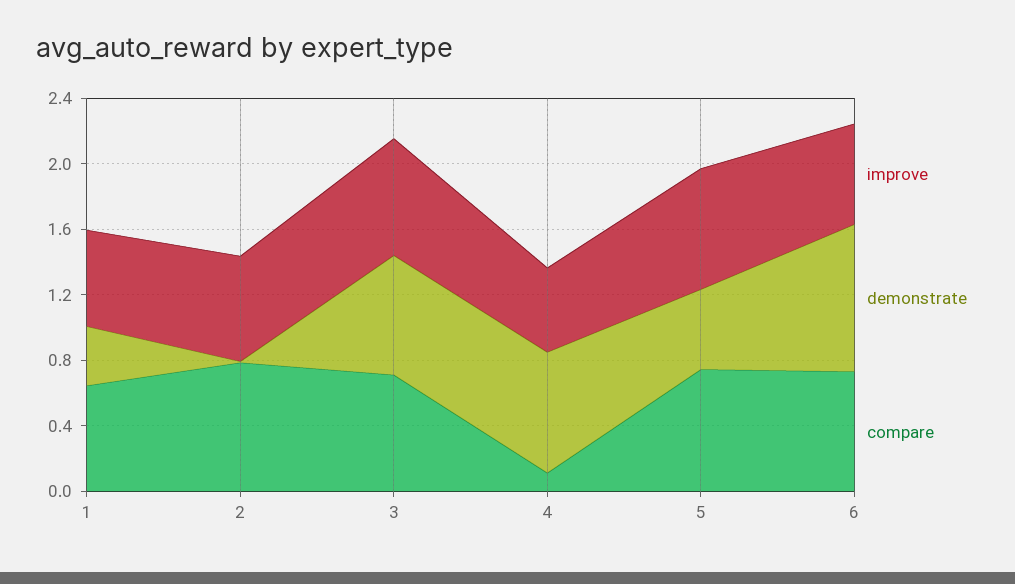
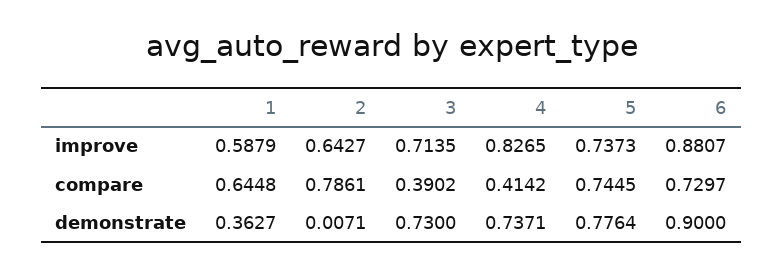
  {
    "improve": {
      "1": 0.5879,
      "2": 0.6427,
      "3": 0.7135,
-     "4": 0.5,
+     "4": 0.8265,
      "5": 0.7373,
-     "6": 0.6
+     "6": 0.8807
    },
    "demonstrate": {
      "1": 0.3627,
      "2": 0.0071,
      "3": 0.73,
      "4": 0.7371,
-     "5": 0.5,
+     "5": 0.7764,
      "6": 0.9
    },
    "compare": {
      "1": 0.6448,
      "2": 0.7861,
-     "3": 0.7,
+     "3": 0.3902,
-     "4": 0.1,
+     "4": 0.4142,
      "5": 0.7445,
      "6": 0.7297
    }
  }

